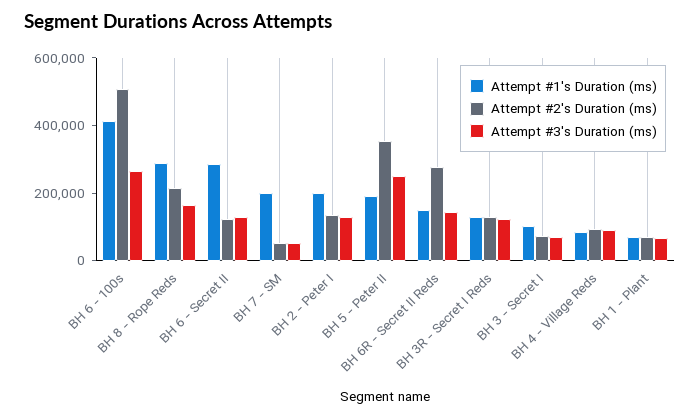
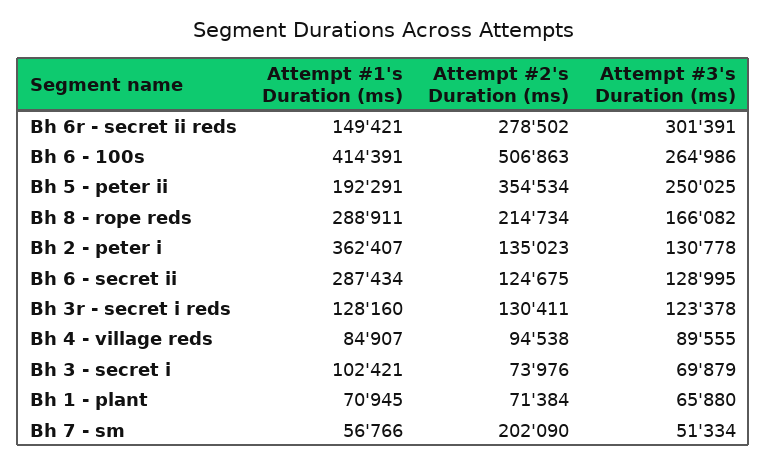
  {
    "Attempt #1's Duration (ms)": {
      "BH 6 - 100s": 414391,
      "BH 8 - Rope Reds": 288911,
      "BH 6 - Secret II": 287434,
-     "BH 7 - SM": 200000,
+     "BH 7 - SM": 56766,
-     "BH 2 - Peter I": 200000,
+     "BH 2 - Peter I": 362407,
      "BH 5 - Peter II": 192291,
      "BH 6R - Secret II Reds": 149421,
      "BH 3R - Secret I Reds": 128160,
      "BH 3 - Secret I": 102421,
      "BH 4 - Village Reds": 84907,
      "BH 1 - Plant": 70945
    },
    "Attempt #2's Duration (ms)": {
      "BH 6 - 100s": 506863,
      "BH 8 - Rope Reds": 214734,
      "BH 6 - Secret II": 124675,
-     "BH 7 - SM": 50000,
+     "BH 7 - SM": 202090,
      "BH 2 - Peter I": 135023,
      "BH 5 - Peter II": 354534,
      "BH 6R - Secret II Reds": 278502,
      "BH 3R - Secret I Reds": 130411,
      "BH 3 - Secret I": 73976,
      "BH 4 - Village Reds": 94538,
      "BH 1 - Plant": 71384
    },
    "Attempt #3's Duration (ms)": {
      "BH 6 - 100s": 264986,
      "BH 8 - Rope Reds": 166082,
      "BH 6 - Secret II": 128995,
      "BH 7 - SM": 51334,
      "BH 2 - Peter I": 130778,
      "BH 5 - Peter II": 250025,
-     "BH 6R - Secret II Reds": 150000,
+     "BH 6R - Secret II Reds": 301391,
      "BH 3R - Secret I Reds": 123378,
      "BH 3 - Secret I": 69879,
      "BH 4 - Village Reds": 89555,
      "BH 1 - Plant": 65880
    }
  }

